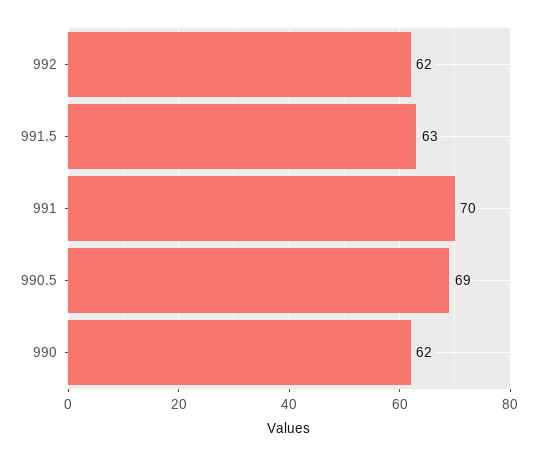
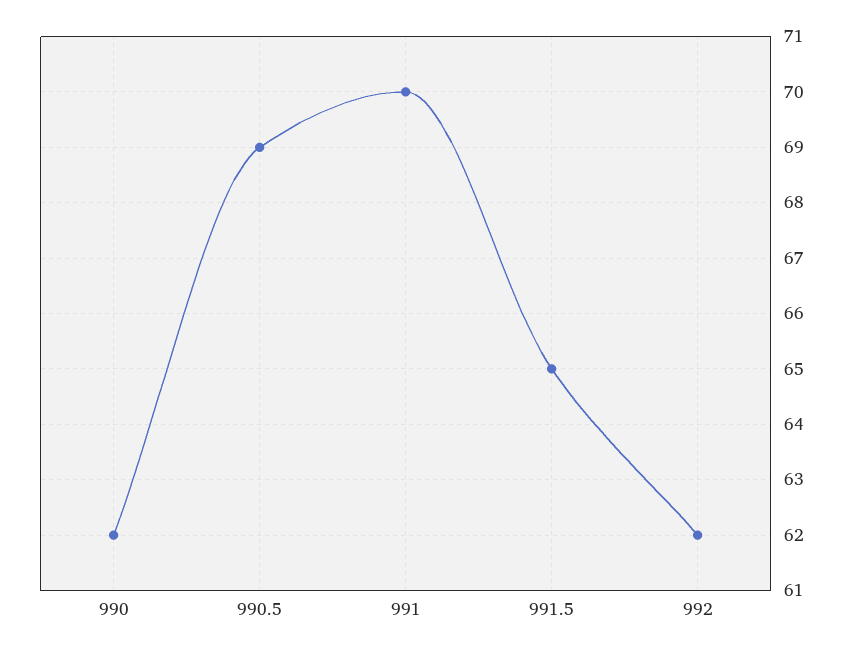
  {
    "992": 62,
-   "991.5": 63,
+   "991.5": 65,
    "991": 70,
    "990.5": 69,
    "990": 62
  }

